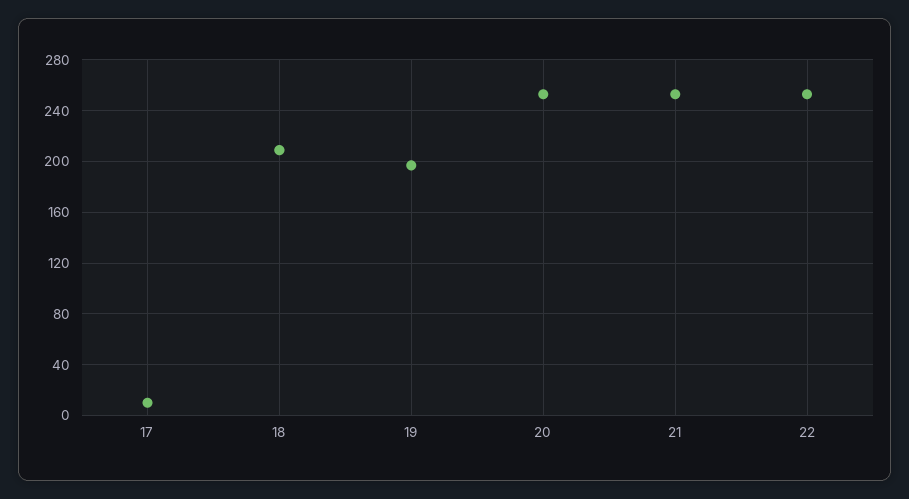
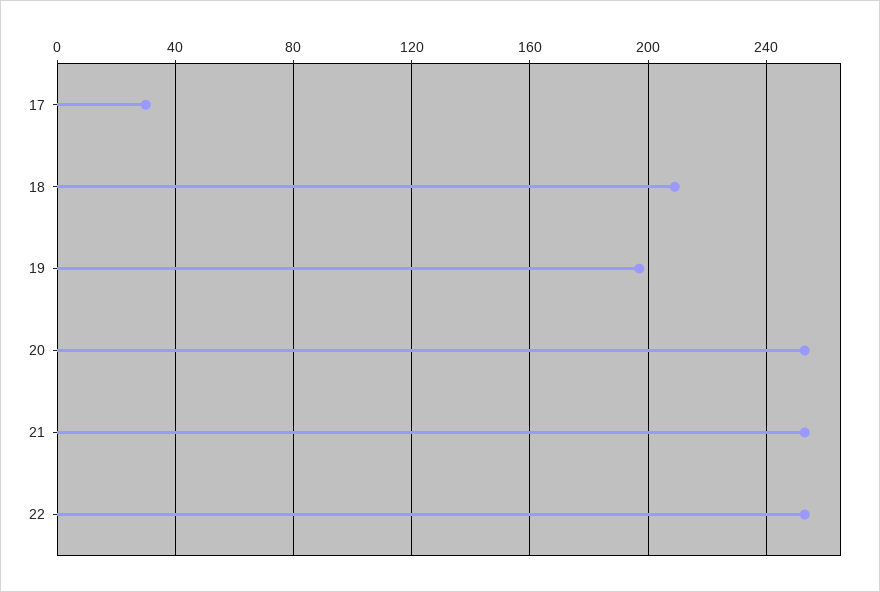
  {
-   "17": 10,
+   "17": 30,
    "18": 210,
    "19": 195,
    "20": 255,
    "21": 255,
    "22": 255
  }

